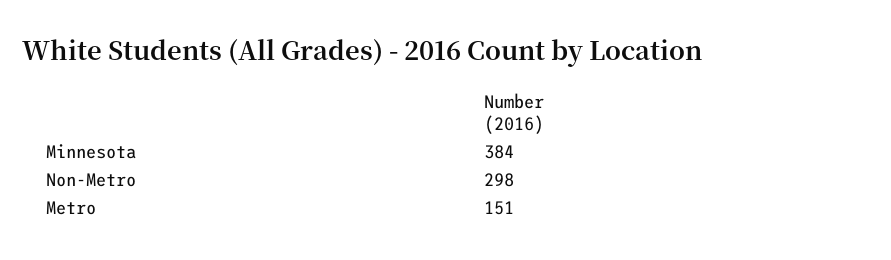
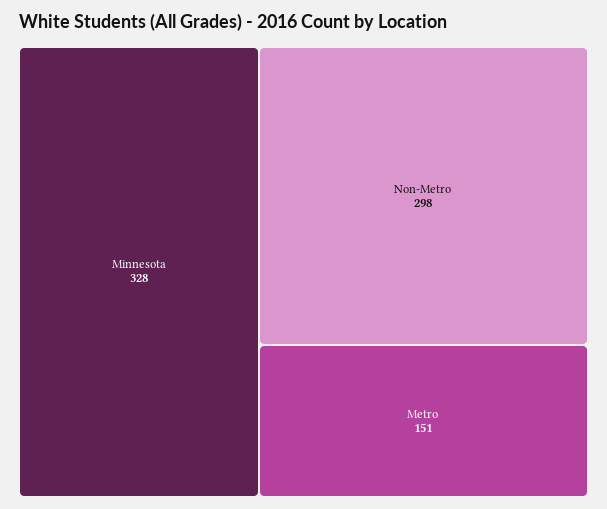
  {
-   "Minnesota": 384,
+   "Minnesota": 328,
    "Non-Metro": 298,
    "Metro": 151
  }

